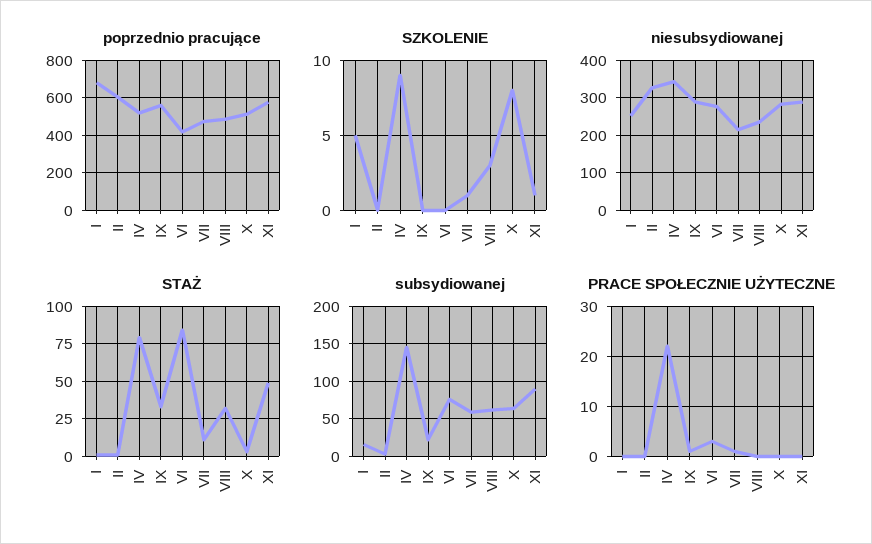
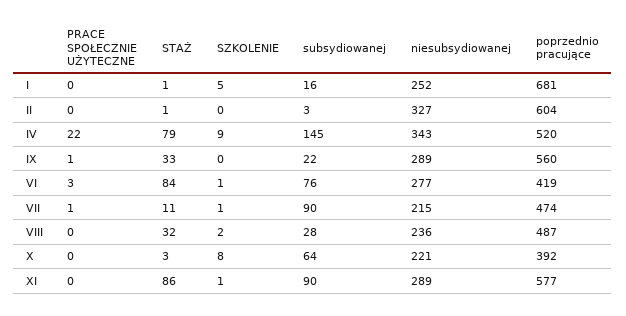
  {
    "poprzednio pracujące": {
      "I": 681,
      "II": 604,
      "IV": 520,
      "IX": 560,
      "VI": 419,
      "VII": 474,
      "VIII": 487,
-     "X": 500,
+     "X": 392,
      "XI": 577
    },
    "SZKOLENIE": {
      "I": 5,
      "II": 0,
      "IV": 9,
      "IX": 0,
-     "VI": 0,
+     "VI": 1,
      "VII": 1,
-     "VIII": 3,
+     "VIII": 2,
      "X": 8,
      "XI": 1
    },
    "niesubsydiowanej": {
      "I": 252,
      "II": 327,
      "IV": 343,
      "IX": 289,
      "VI": 277,
      "VII": 215,
      "VIII": 236,
-     "X": 280,
+     "X": 221,
      "XI": 289
    },
    "STAŻ": {
      "I": 1,
      "II": 1,
      "IV": 79,
      "IX": 33,
      "VI": 84,
      "VII": 11,
      "VIII": 32,
      "X": 3,
-     "XI": 50
+     "XI": 86
    },
    "subsydiowanej": {
      "I": 16,
      "II": 3,
      "IV": 145,
      "IX": 22,
      "VI": 76,
-     "VII": 60,
+     "VII": 90,
-     "VIII": 60,
+     "VIII": 28,
      "X": 64,
      "XI": 90
    },
    "PRACE SPOŁECZNIE UŻYTECZNE": {
      "I": 0,
      "II": 0,
      "IV": 22,
      "IX": 1,
      "VI": 3,
      "VII": 1,
      "VIII": 0,
      "X": 0,
      "XI": 0
    }
  }

